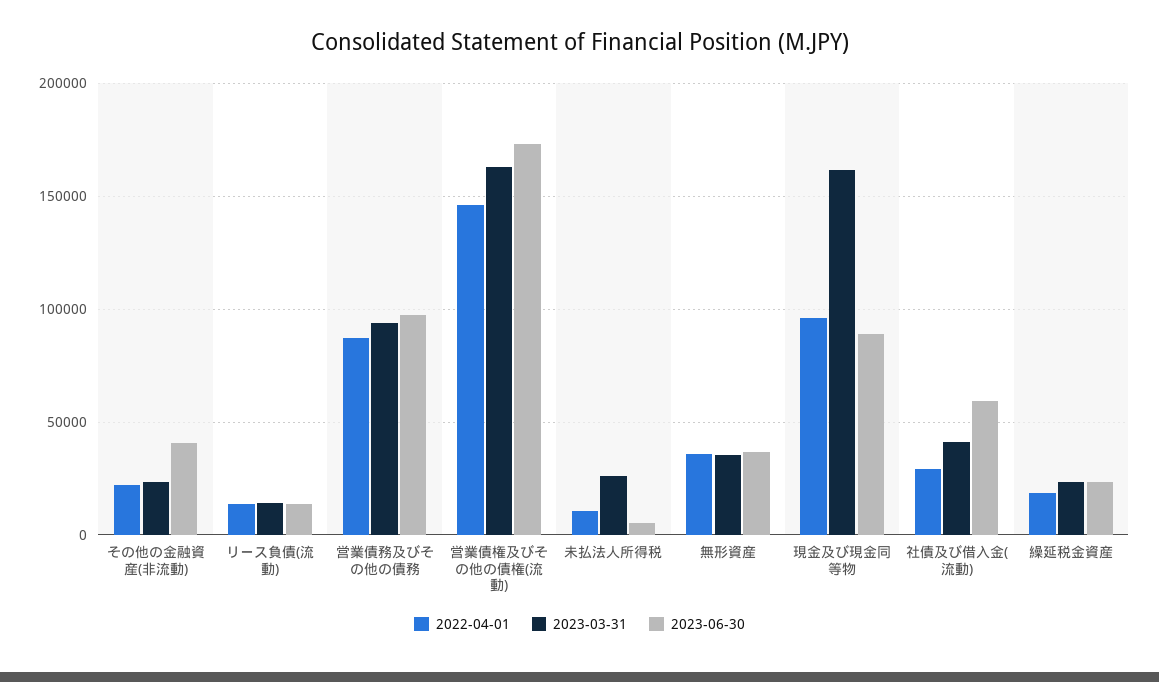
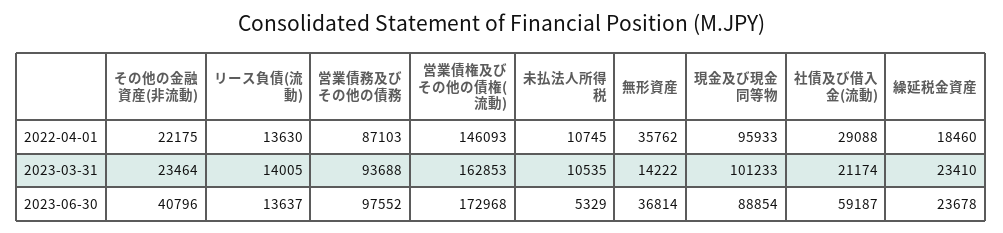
  {
    "2022-04-01": {
      "その他の金融資産(非流動)": 22175,
      "リース負債(流動)": 13630,
      "営業債務及びその他の債務": 87103,
      "営業債権及びその他の債権(流動)": 146093,
      "未払法人所得税": 10745,
      "無形資産": 35762,
      "現金及び現金同等物": 95933,
      "社債及び借入金(流動)": 29088,
      "繰延税金資産": 18460
    },
    "2023-03-31": {
      "その他の金融資産(非流動)": 23464,
      "リース負債(流動)": 14005,
      "営業債務及びその他の債務": 93688,
      "営業債権及びその他の債権(流動)": 162853,
-     "未払法人所得税": 25000,
+     "未払法人所得税": 10535,
-     "無形資産": 35000,
+     "無形資産": 14222,
-     "現金及び現金同等物": 160000,
+     "現金及び現金同等物": 101233,
-     "社債及び借入金(流動)": 40000,
+     "社債及び借入金(流動)": 21174,
      "繰延税金資産": 23410
    },
    "2023-06-30": {
      "その他の金融資産(非流動)": 40796,
      "リース負債(流動)": 13637,
      "営業債務及びその他の債務": 97552,
      "営業債権及びその他の債権(流動)": 172968,
      "未払法人所得税": 5329,
      "無形資産": 36814,
      "現金及び現金同等物": 88854,
      "社債及び借入金(流動)": 59187,
      "繰延税金資産": 23678
    }
  }

